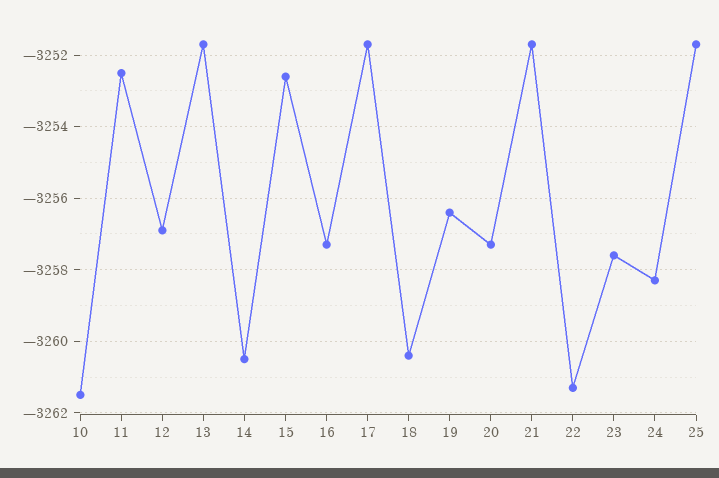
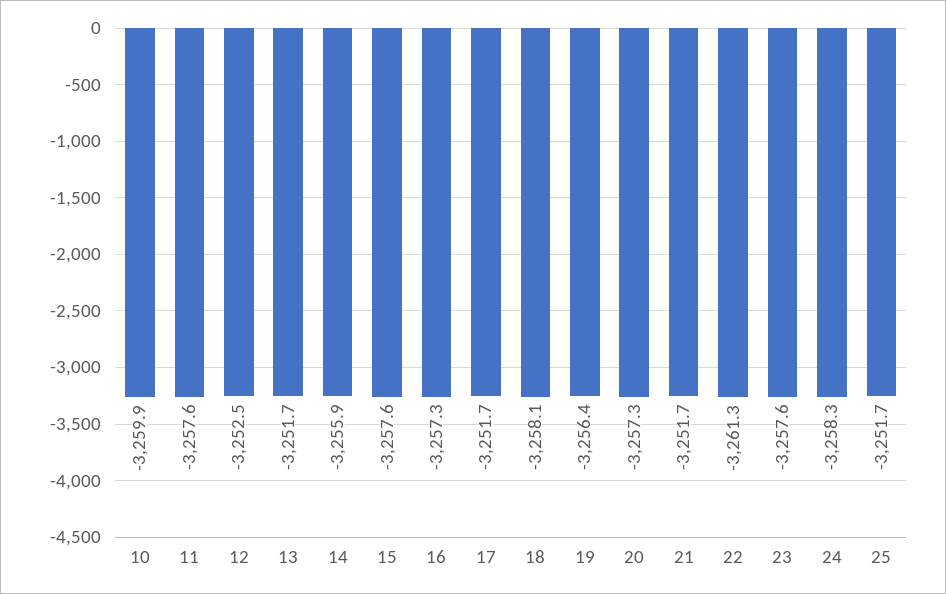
  {
-   "10": -3261.5,
+   "10": -3259.9,
-   "11": -3252.5,
+   "11": -3257.6,
-   "12": -3257,
+   "12": -3252.5,
    "13": -3251.7,
-   "14": -3260.5,
+   "14": -3255.9,
-   "15": -3252.5,
+   "15": -3257.6,
    "16": -3257.3,
    "17": -3251.7,
-   "18": -3260.5,
+   "18": -3258.1,
    "19": -3256.4,
    "20": -3257.3,
    "21": -3251.7,
    "22": -3261.3,
    "23": -3257.6,
    "24": -3258.3,
    "25": -3251.7
  }

